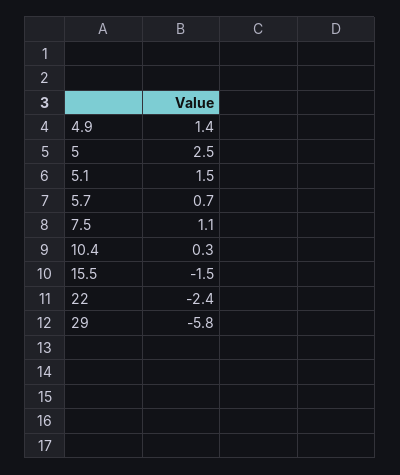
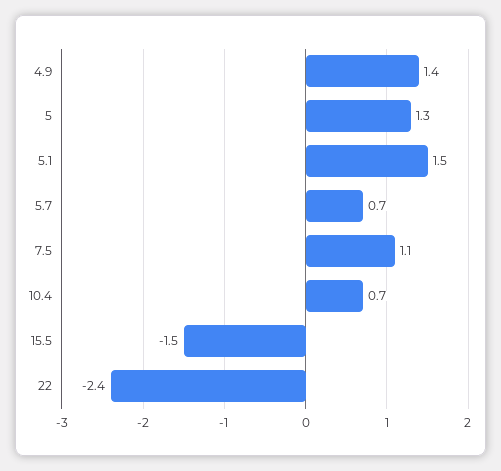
  {
    "4.9": 1.4,
-   "5": 2.5,
+   "5": 1.3,
    "5.1": 1.5,
    "5.7": 0.7,
    "7.5": 1.1,
-   "10.4": 0.3,
+   "10.4": 0.7,
    "15.5": -1.5,
-   "22": -2.4,
+   "22": -2.4
-   "29": -5.8
  }

